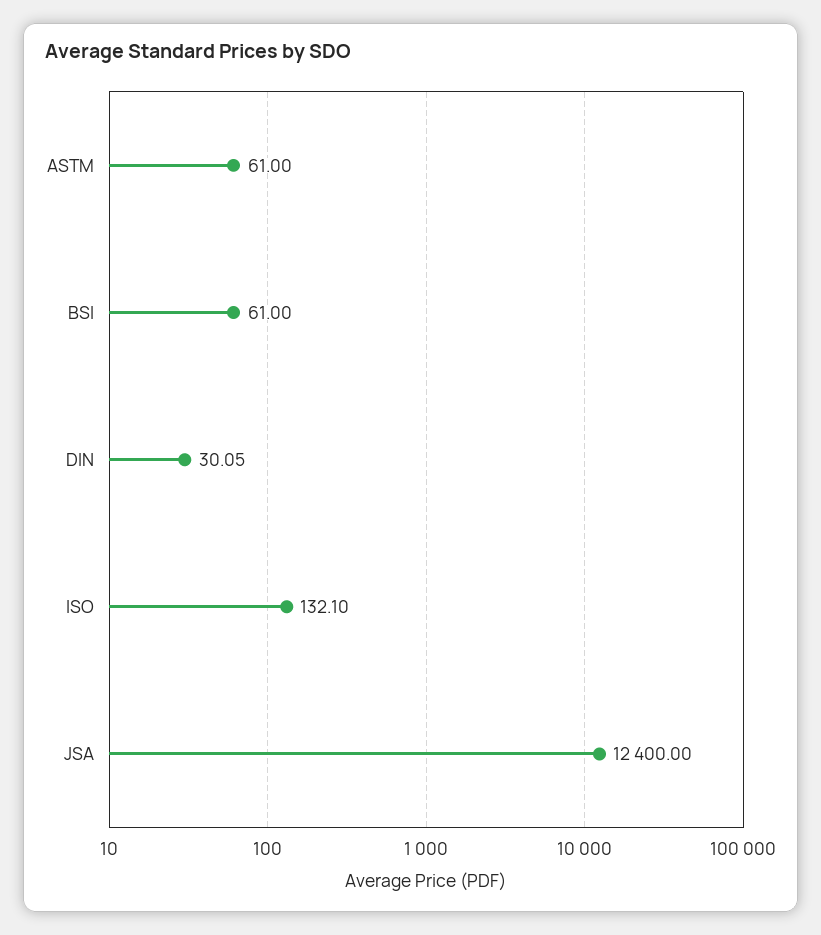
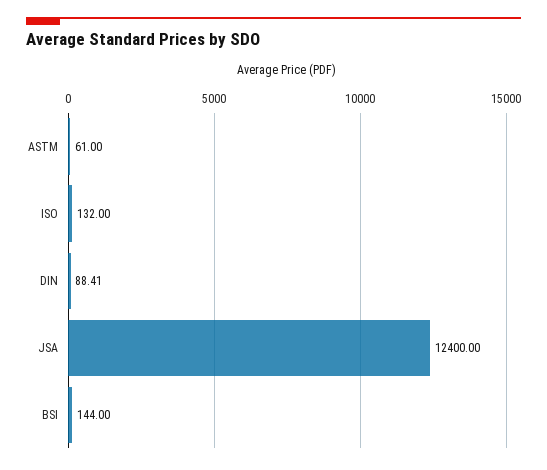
  {
    "ASTM": 61,
-   "BSI": 61,
+   "BSI": 144,
-   "DIN": 30.05,
+   "DIN": 88.41,
-   "ISO": 132.1,
+   "ISO": 132,
    "JSA": 12400
  }

